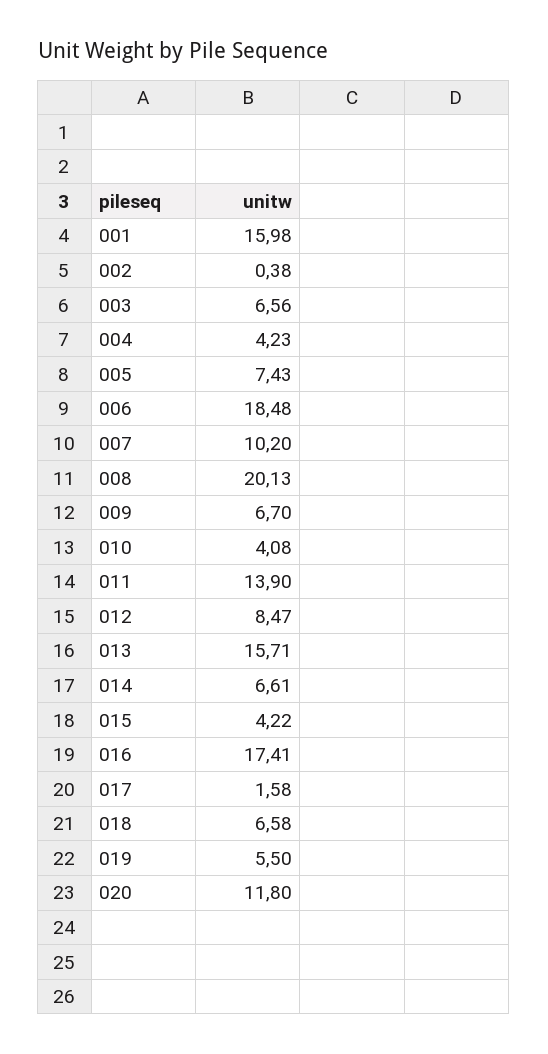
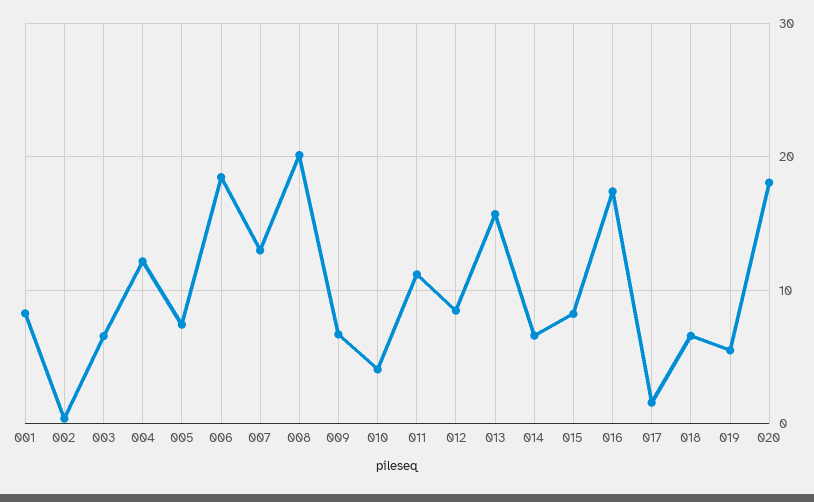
  {
-   "001": 15.98,
+   "001": 8,
    "002": 0.38,
    "003": 6.56,
-   "004": 4.23,
+   "004": 12,
    "005": 7.43,
    "006": 18.48,
-   "007": 10.2,
+   "007": 13,
    "008": 20.13,
    "009": 6.7,
    "010": 4.08,
-   "011": 13.9,
+   "011": 11,
    "012": 8.47,
    "013": 15.71,
    "014": 6.61,
-   "015": 4.22,
+   "015": 8,
    "016": 17.41,
    "017": 1.58,
    "018": 6.58,
    "019": 5.5,
-   "020": 11.8
+   "020": 18
  }

